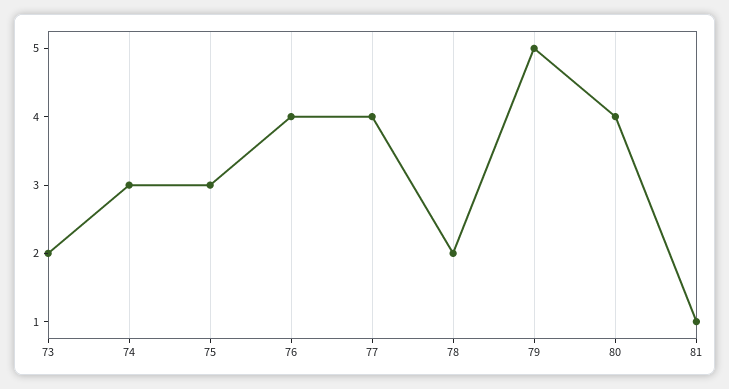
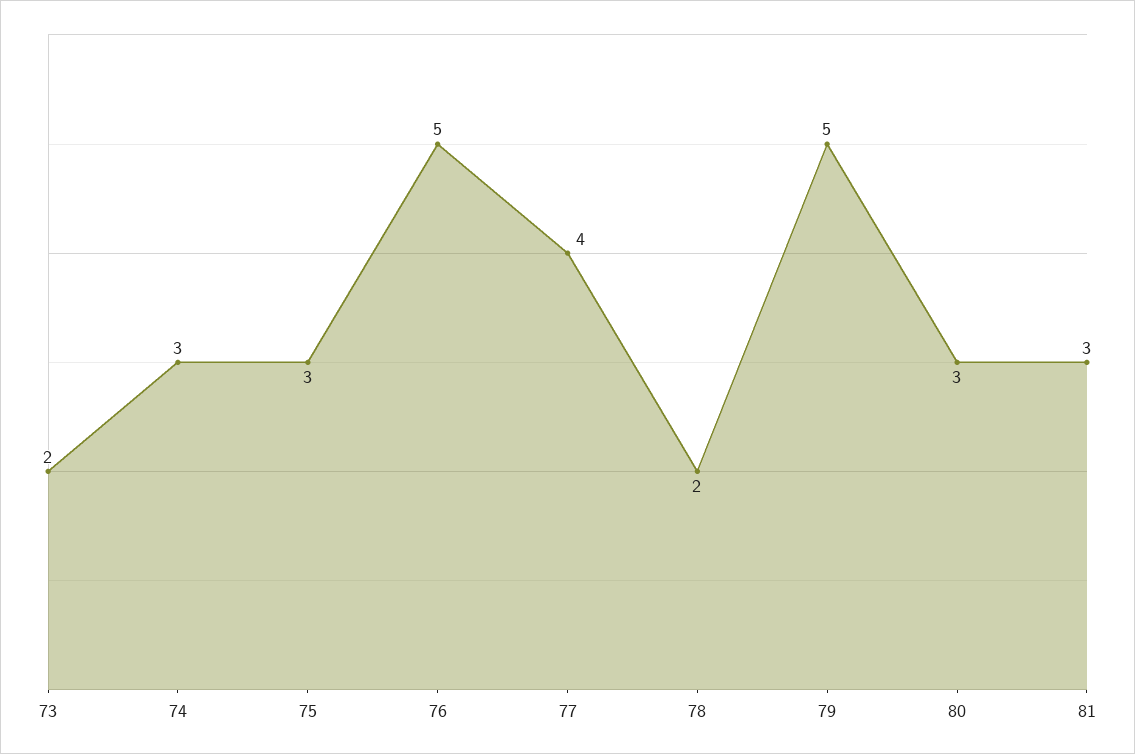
  {
    "73": 2,
    "74": 3,
    "75": 3,
-   "76": 4,
+   "76": 5,
    "77": 4,
    "78": 2,
    "79": 5,
-   "80": 4,
+   "80": 3,
-   "81": 1
+   "81": 3
  }

